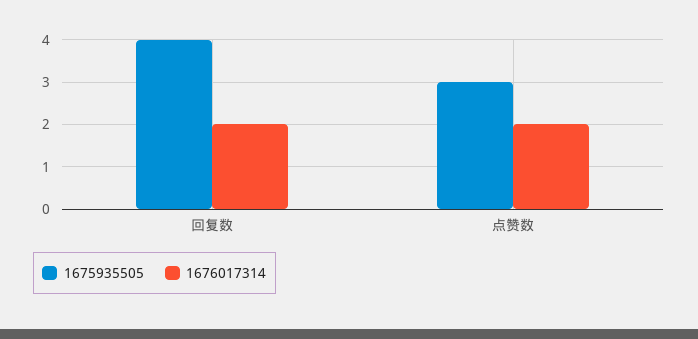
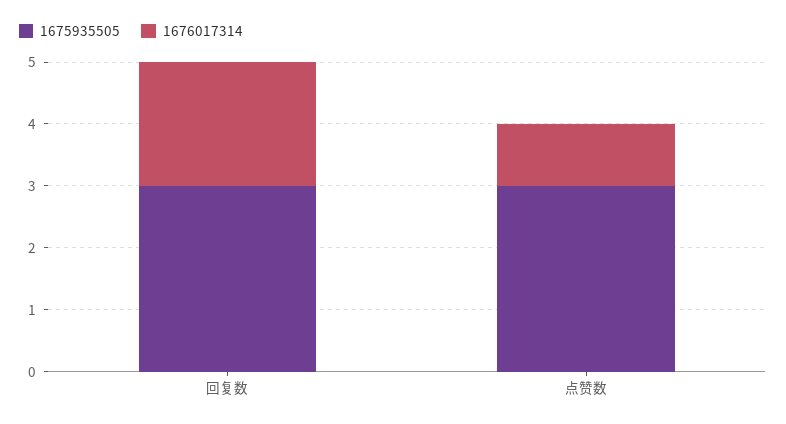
  {
    "1675935505": {
-     "回复数": 4,
+     "回复数": 3,
      "点赞数": 3
    },
    "1676017314": {
      "回复数": 2,
-     "点赞数": 2
+     "点赞数": 1
    }
  }

